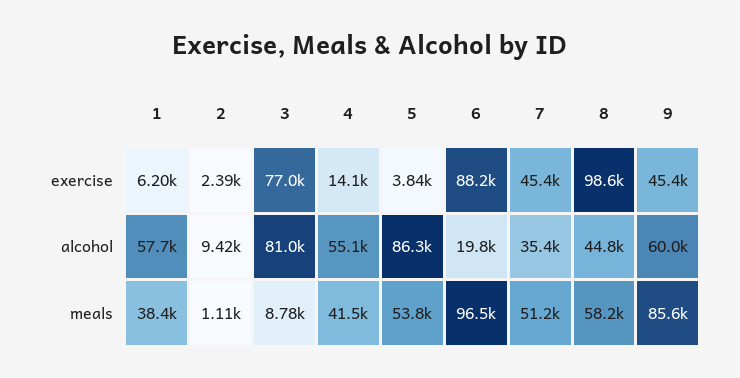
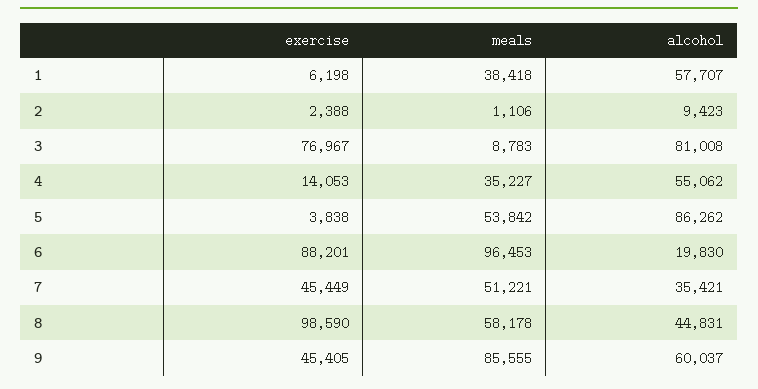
  {
    "1": {
      "exercise": 6198,
      "alcohol": 57707,
      "meals": 38418
    },
    "2": {
      "exercise": 2388,
      "alcohol": 9423,
      "meals": 1106
    },
    "3": {
      "exercise": 76967,
      "alcohol": 81008,
      "meals": 8783
    },
    "4": {
      "exercise": 14053,
      "alcohol": 55062,
-     "meals": 41500
+     "meals": 35227
    },
    "5": {
      "exercise": 3838,
      "alcohol": 86262,
      "meals": 53842
    },
    "6": {
      "exercise": 88201,
      "alcohol": 19830,
      "meals": 96453
    },
    "7": {
      "exercise": 45449,
      "alcohol": 35421,
      "meals": 51221
    },
    "8": {
      "exercise": 98590,
      "alcohol": 44831,
      "meals": 58178
    },
    "9": {
      "exercise": 45405,
      "alcohol": 60037,
      "meals": 85555
    }
  }

